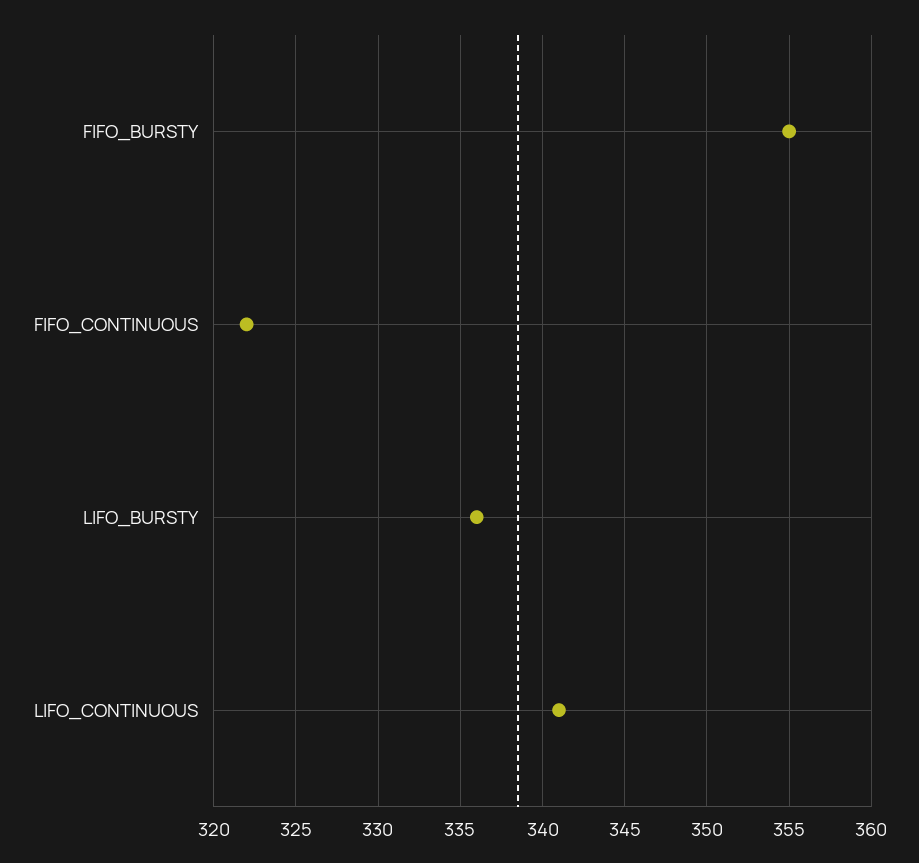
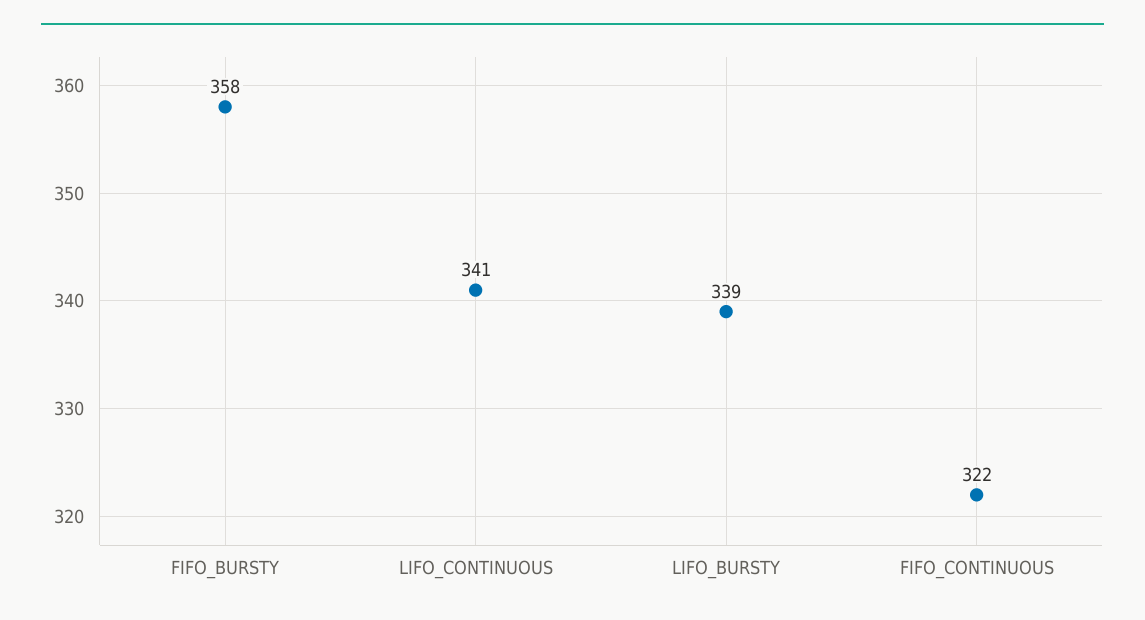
  {
-   "FIFO_BURSTY": 355,
+   "FIFO_BURSTY": 358,
    "FIFO_CONTINUOUS": 322,
-   "LIFO_BURSTY": 336,
+   "LIFO_BURSTY": 339,
    "LIFO_CONTINUOUS": 341
  }

